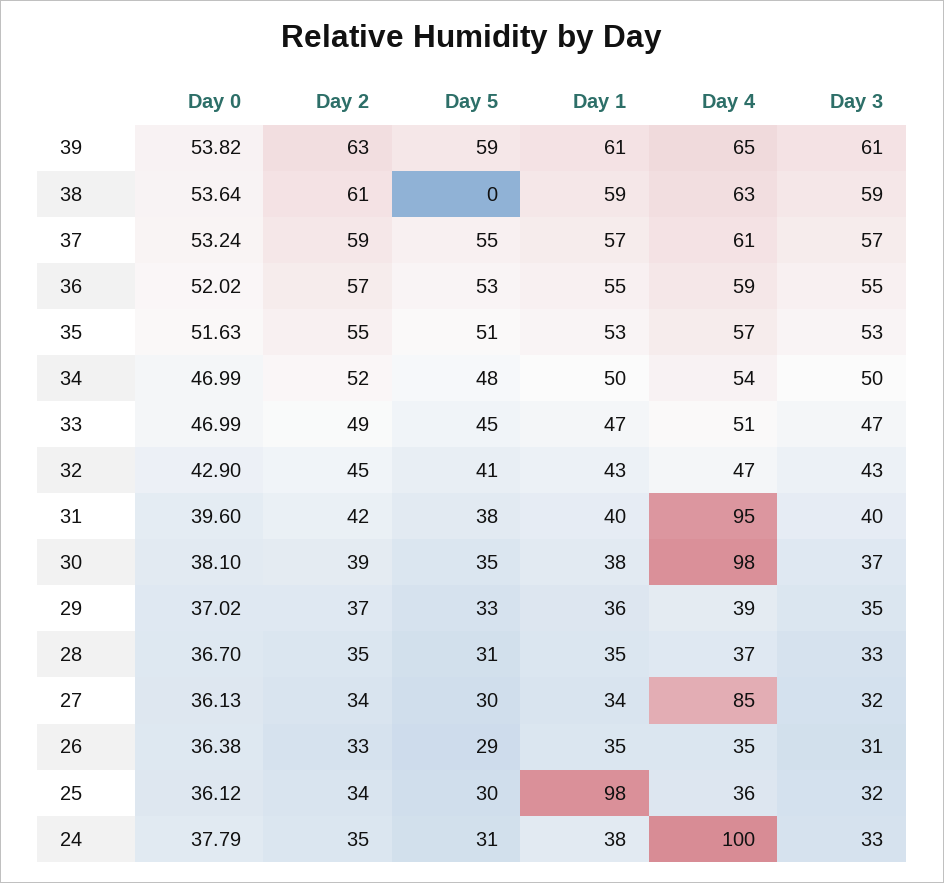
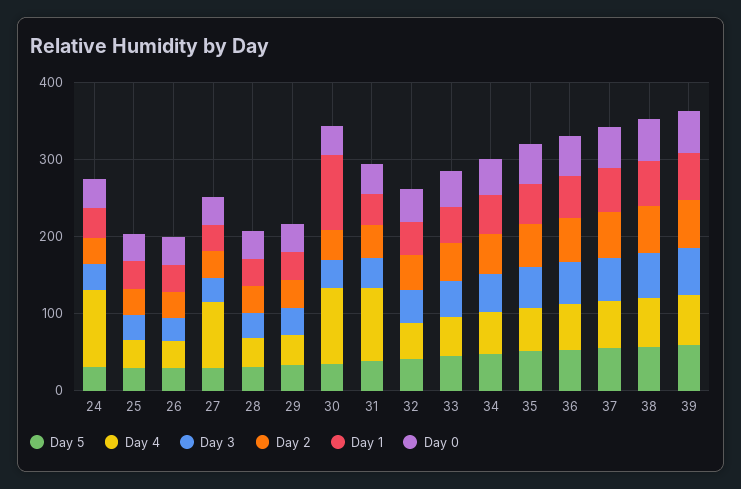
  {
    "Day 0": {
      "39": 53.82,
      "38": 53.64,
      "37": 53.24,
      "36": 52.02,
      "35": 51.63,
      "34": 46.99,
      "33": 46.99,
      "32": 42.9,
      "31": 39.6,
      "30": 38.1,
      "29": 37.02,
      "28": 36.7,
      "27": 36.13,
      "26": 36.38,
      "25": 36.12,
      "24": 37.79
    },
    "Day 2": {
      "39": 63,
      "38": 61,
      "37": 59,
      "36": 57,
      "35": 55,
      "34": 52,
      "33": 49,
      "32": 45,
      "31": 42,
      "30": 39,
      "29": 37,
      "28": 35,
      "27": 34,
      "26": 33,
      "25": 34,
      "24": 35
    },
    "Day 5": {
      "39": 59,
-     "38": 0,
+     "38": 60,
      "37": 55,
      "36": 53,
      "35": 51,
      "34": 48,
      "33": 45,
      "32": 41,
      "31": 38,
      "30": 35,
      "29": 33,
      "28": 31,
      "27": 30,
      "26": 29,
      "25": 30,
      "24": 31
    },
    "Day 1": {
      "39": 61,
      "38": 59,
      "37": 57,
      "36": 55,
      "35": 53,
      "34": 50,
      "33": 47,
      "32": 43,
      "31": 40,
-     "30": 38,
+     "30": 100,
      "29": 36,
      "28": 35,
      "27": 34,
      "26": 35,
-     "25": 98,
+     "25": 40,
      "24": 38
    },
    "Day 4": {
      "39": 65,
      "38": 63,
      "37": 61,
      "36": 59,
      "35": 57,
      "34": 54,
      "33": 51,
      "32": 47,
      "31": 95,
      "30": 98,
      "29": 39,
      "28": 37,
      "27": 85,
      "26": 35,
      "25": 36,
      "24": 100
    },
    "Day 3": {
      "39": 61,
      "38": 59,
      "37": 57,
      "36": 55,
      "35": 53,
      "34": 50,
      "33": 47,
      "32": 43,
      "31": 40,
      "30": 37,
      "29": 35,
      "28": 33,
      "27": 32,
      "26": 31,
      "25": 32,
      "24": 33
    }
  }

